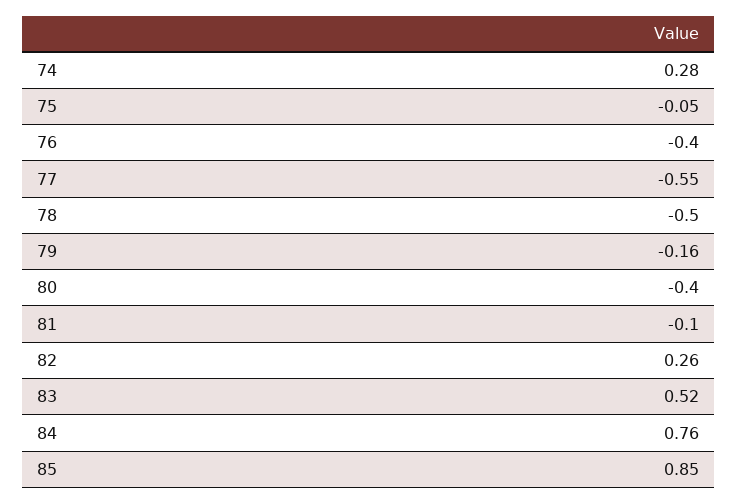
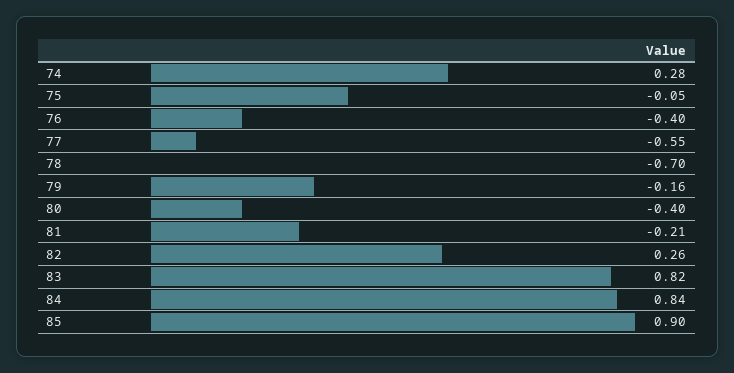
  {
    "74": 0.28,
    "75": -0.05,
    "76": -0.4,
    "77": -0.55,
-   "78": -0.5,
+   "78": -0.7,
    "79": -0.16,
    "80": -0.4,
-   "81": -0.1,
+   "81": -0.21,
    "82": 0.26,
-   "83": 0.52,
+   "83": 0.82,
-   "84": 0.76,
+   "84": 0.84,
-   "85": 0.85
+   "85": 0.9
  }

